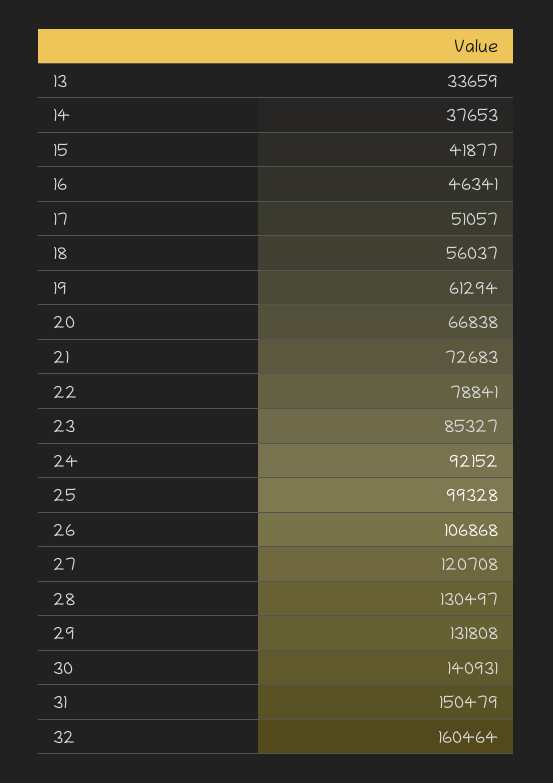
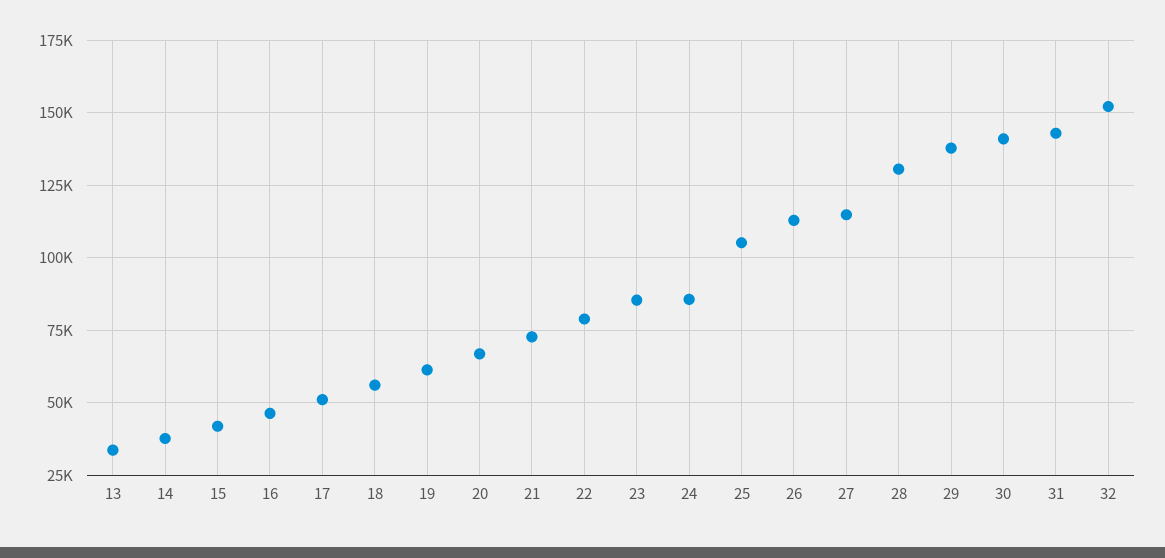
  {
    "13": 33659,
    "14": 37653,
    "15": 41877,
    "16": 46341,
    "17": 51057,
    "18": 56037,
    "19": 61294,
    "20": 66838,
    "21": 72683,
    "22": 78841,
    "23": 85327,
-   "24": 92152,
+   "24": 85000,
-   "25": 99328,
+   "25": 105000,
-   "26": 106868,
+   "26": 112500,
-   "27": 120708,
+   "27": 115000,
    "28": 130497,
-   "29": 131808,
+   "29": 137500,
    "30": 140931,
-   "31": 150479,
+   "31": 142500,
-   "32": 160464
+   "32": 152500
  }

